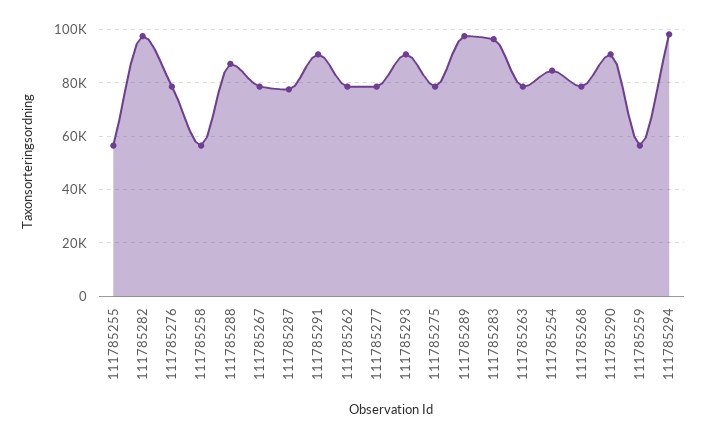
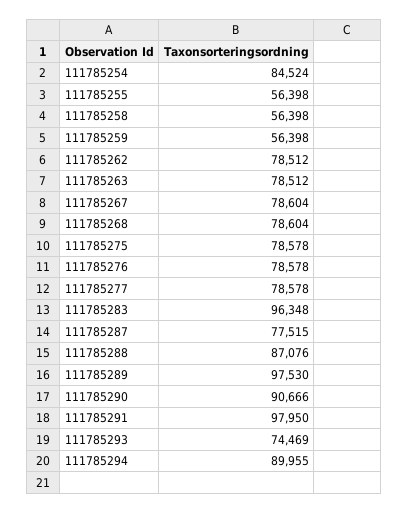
  {
    "111785255": 56398,
-   "111785282": 97500,
    "111785276": 78578,
    "111785258": 56398,
    "111785288": 87076,
    "111785267": 78604,
    "111785287": 77515,
-   "111785291": 90000,
+   "111785291": 97950,
    "111785262": 78512,
    "111785277": 78578,
-   "111785293": 90000,
+   "111785293": 74469,
    "111785275": 78578,
    "111785289": 97530,
    "111785283": 96348,
    "111785263": 78512,
    "111785254": 84524,
    "111785268": 78604,
    "111785290": 90666,
    "111785259": 56398,
-   "111785294": 97500
+   "111785294": 89955
  }

